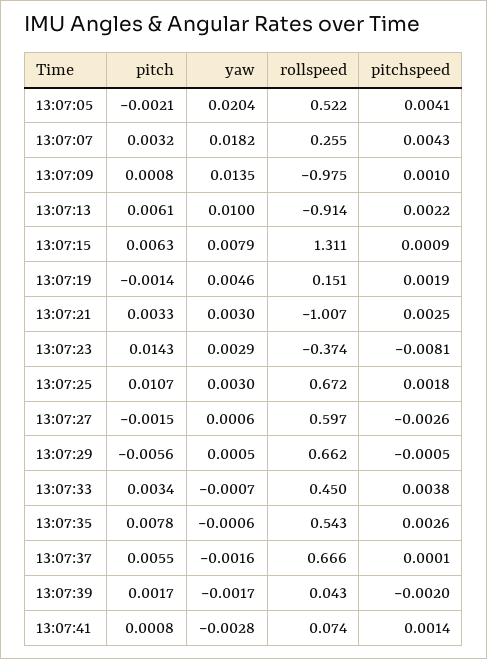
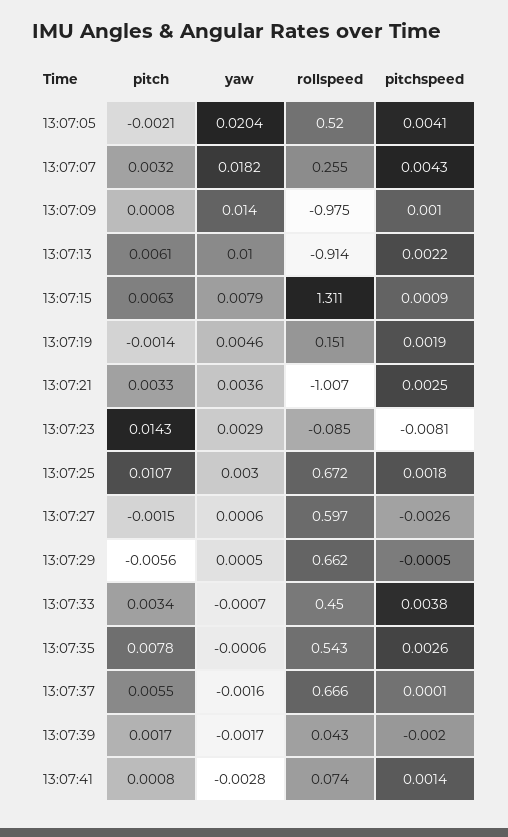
  {
    "pitch": {
      "13:07:05": -0.0021,
      "13:07:07": 0.0032,
      "13:07:09": 0.0008,
      "13:07:13": 0.0061,
      "13:07:15": 0.0063,
      "13:07:19": -0.0014,
      "13:07:21": 0.0033,
      "13:07:23": 0.0143,
      "13:07:25": 0.0107,
      "13:07:27": -0.0015,
      "13:07:29": -0.0056,
      "13:07:33": 0.0034,
      "13:07:35": 0.0078,
      "13:07:37": 0.0055,
      "13:07:39": 0.0017,
      "13:07:41": 0.0008
    },
    "yaw": {
      "13:07:05": 0.0204,
      "13:07:07": 0.0182,
-     "13:07:09": 0.0135,
+     "13:07:09": 0.014,
      "13:07:13": 0.01,
      "13:07:15": 0.0079,
      "13:07:19": 0.0046,
-     "13:07:21": 0.003,
+     "13:07:21": 0.0036,
      "13:07:23": 0.0029,
      "13:07:25": 0.003,
      "13:07:27": 0.0006,
      "13:07:29": 0.0005,
      "13:07:33": -0.0007,
      "13:07:35": -0.0006,
      "13:07:37": -0.0016,
      "13:07:39": -0.0017,
      "13:07:41": -0.0028
    },
    "rollspeed": {
-     "13:07:05": 0.522,
+     "13:07:05": 0.52,
      "13:07:07": 0.255,
      "13:07:09": -0.975,
      "13:07:13": -0.914,
      "13:07:15": 1.311,
      "13:07:19": 0.151,
      "13:07:21": -1.007,
-     "13:07:23": -0.374,
+     "13:07:23": -0.085,
      "13:07:25": 0.672,
      "13:07:27": 0.597,
      "13:07:29": 0.662,
      "13:07:33": 0.45,
      "13:07:35": 0.543,
      "13:07:37": 0.666,
      "13:07:39": 0.043,
      "13:07:41": 0.074
    },
    "pitchspeed": {
      "13:07:05": 0.0041,
      "13:07:07": 0.0043,
      "13:07:09": 0.001,
      "13:07:13": 0.0022,
      "13:07:15": 0.0009,
      "13:07:19": 0.0019,
      "13:07:21": 0.0025,
      "13:07:23": -0.0081,
      "13:07:25": 0.0018,
      "13:07:27": -0.0026,
      "13:07:29": -0.0005,
      "13:07:33": 0.0038,
      "13:07:35": 0.0026,
      "13:07:37": 0.0001,
      "13:07:39": -0.002,
      "13:07:41": 0.0014
    }
  }

